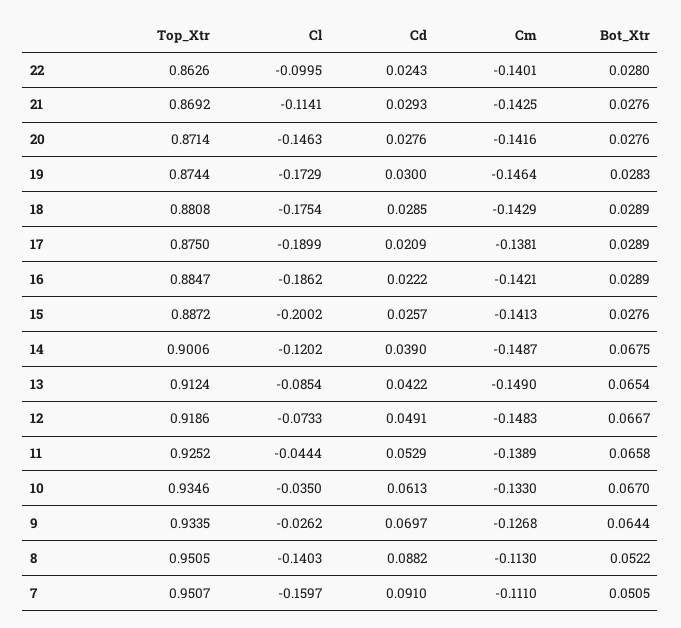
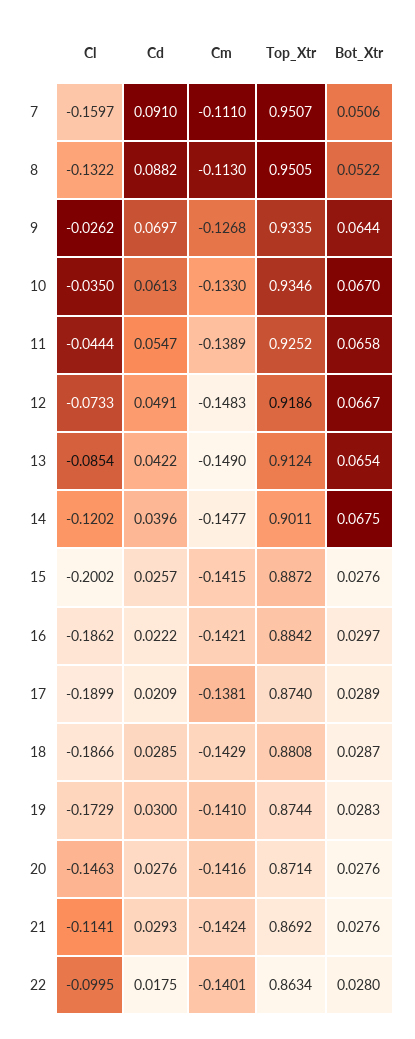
  {
    "Top_Xtr": {
-     "22": 0.8626,
+     "22": 0.8634,
      "21": 0.8692,
      "20": 0.8714,
      "19": 0.8744,
      "18": 0.8808,
-     "17": 0.875,
+     "17": 0.874,
-     "16": 0.8847,
+     "16": 0.8842,
      "15": 0.8872,
-     "14": 0.9006,
+     "14": 0.9011,
      "13": 0.9124,
      "12": 0.9186,
      "11": 0.9252,
      "10": 0.9346,
      "9": 0.9335,
      "8": 0.9505,
      "7": 0.9507
    },
    "Cl": {
      "22": -0.0995,
      "21": -0.1141,
      "20": -0.1463,
      "19": -0.1729,
-     "18": -0.1754,
+     "18": -0.1866,
      "17": -0.1899,
      "16": -0.1862,
      "15": -0.2002,
      "14": -0.1202,
      "13": -0.0854,
      "12": -0.0733,
      "11": -0.0444,
      "10": -0.035,
      "9": -0.0262,
-     "8": -0.1403,
+     "8": -0.1322,
      "7": -0.1597
    },
    "Cd": {
-     "22": 0.0243,
+     "22": 0.0175,
      "21": 0.0293,
      "20": 0.0276,
      "19": 0.03,
      "18": 0.0285,
      "17": 0.0209,
      "16": 0.0222,
      "15": 0.0257,
-     "14": 0.039,
+     "14": 0.0396,
      "13": 0.0422,
      "12": 0.0491,
-     "11": 0.0529,
+     "11": 0.0547,
      "10": 0.0613,
      "9": 0.0697,
      "8": 0.0882,
      "7": 0.091
    },
    "Cm": {
      "22": -0.1401,
-     "21": -0.1425,
+     "21": -0.1424,
      "20": -0.1416,
-     "19": -0.1464,
+     "19": -0.141,
      "18": -0.1429,
      "17": -0.1381,
      "16": -0.1421,
-     "15": -0.1413,
+     "15": -0.1415,
-     "14": -0.1487,
+     "14": -0.1477,
      "13": -0.149,
      "12": -0.1483,
      "11": -0.1389,
      "10": -0.133,
      "9": -0.1268,
      "8": -0.113,
      "7": -0.111
    },
    "Bot_Xtr": {
      "22": 0.028,
      "21": 0.0276,
      "20": 0.0276,
      "19": 0.0283,
-     "18": 0.0289,
+     "18": 0.0287,
      "17": 0.0289,
-     "16": 0.0289,
+     "16": 0.0297,
      "15": 0.0276,
      "14": 0.0675,
      "13": 0.0654,
      "12": 0.0667,
      "11": 0.0658,
      "10": 0.067,
      "9": 0.0644,
      "8": 0.0522,
-     "7": 0.0505
+     "7": 0.0506
    }
  }

